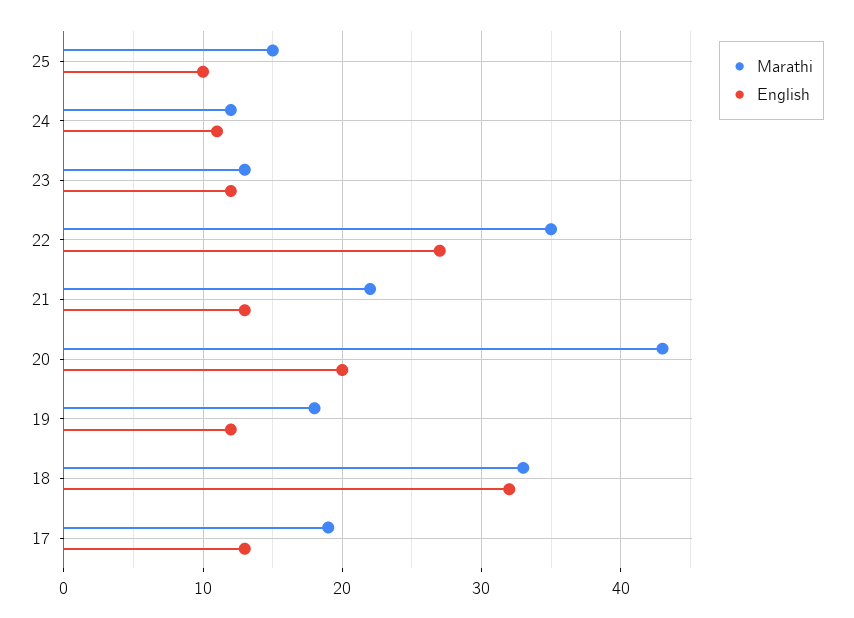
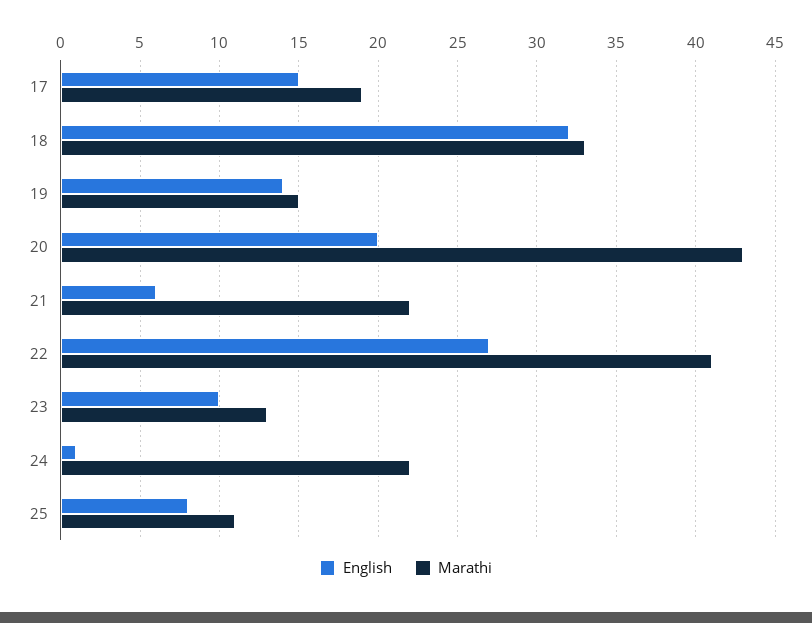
  {
    "Marathi": {
-     "25": 15,
+     "25": 11,
-     "24": 12,
+     "24": 22,
      "23": 13,
-     "22": 35,
+     "22": 41,
      "21": 22,
      "20": 43,
-     "19": 18,
+     "19": 15,
      "18": 33,
      "17": 19
    },
    "English": {
-     "25": 10,
+     "25": 8,
-     "24": 11,
+     "24": 1,
-     "23": 12,
+     "23": 10,
      "22": 27,
-     "21": 13,
+     "21": 6,
      "20": 20,
-     "19": 12,
+     "19": 14,
      "18": 32,
-     "17": 13
+     "17": 15
    }
  }

